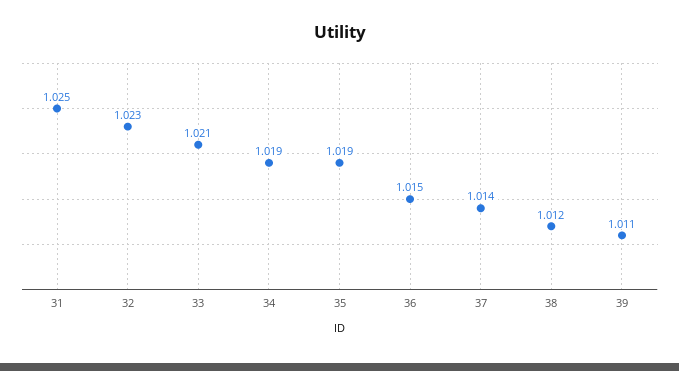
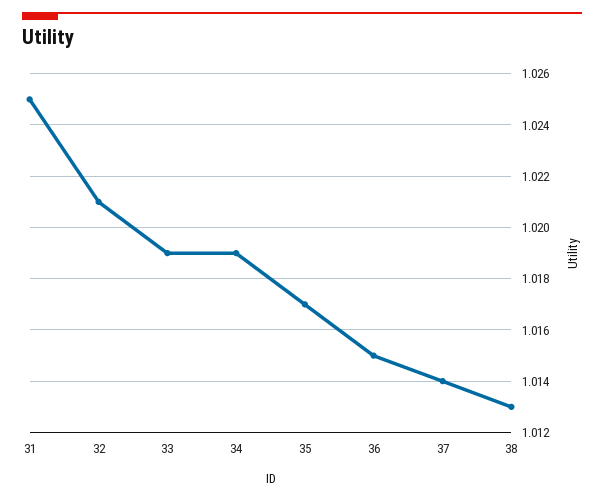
  {
    "31": 1.025,
-   "32": 1.023,
+   "32": 1.021,
-   "33": 1.021,
+   "33": 1.019,
    "34": 1.019,
-   "35": 1.019,
+   "35": 1.017,
    "36": 1.015,
    "37": 1.014,
-   "38": 1.012,
+   "38": 1.013
-   "39": 1.011
  }

